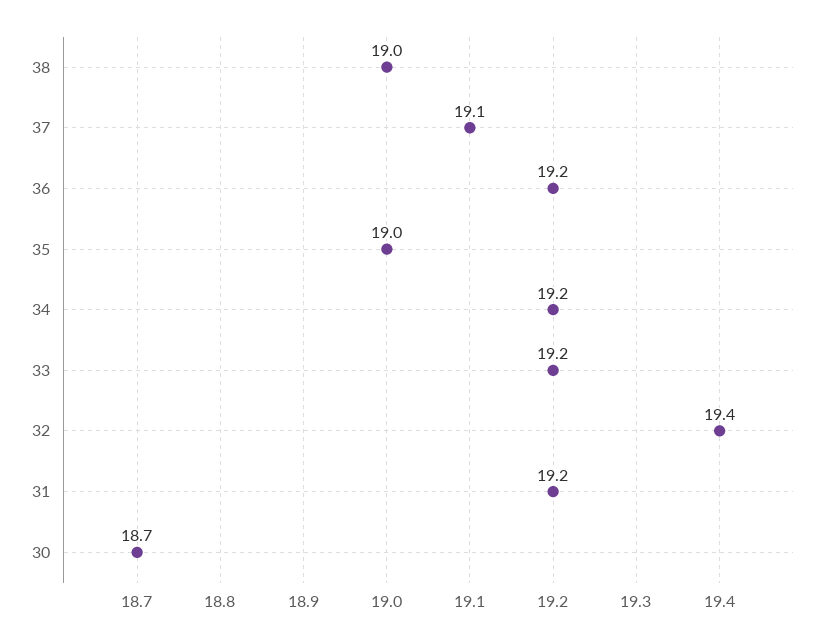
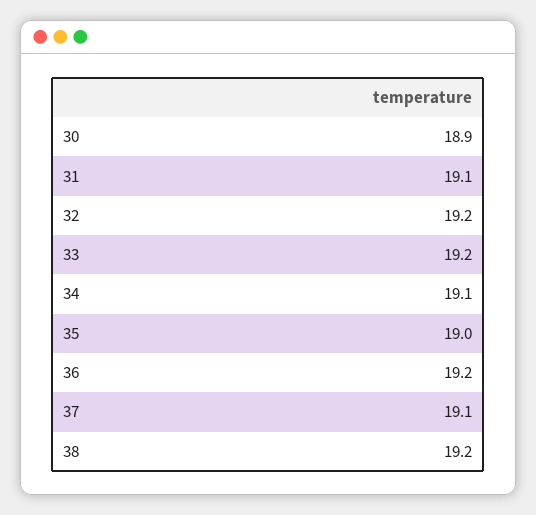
  {
-   "38": 19,
+   "38": 19.2,
    "37": 19.1,
    "36": 19.2,
    "35": 19,
-   "34": 19.2,
+   "34": 19.1,
    "33": 19.2,
-   "32": 19.4,
+   "32": 19.2,
-   "31": 19.2,
+   "31": 19.1,
-   "30": 18.7
+   "30": 18.9
  }

